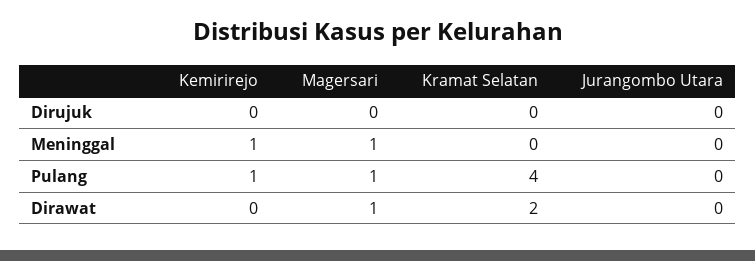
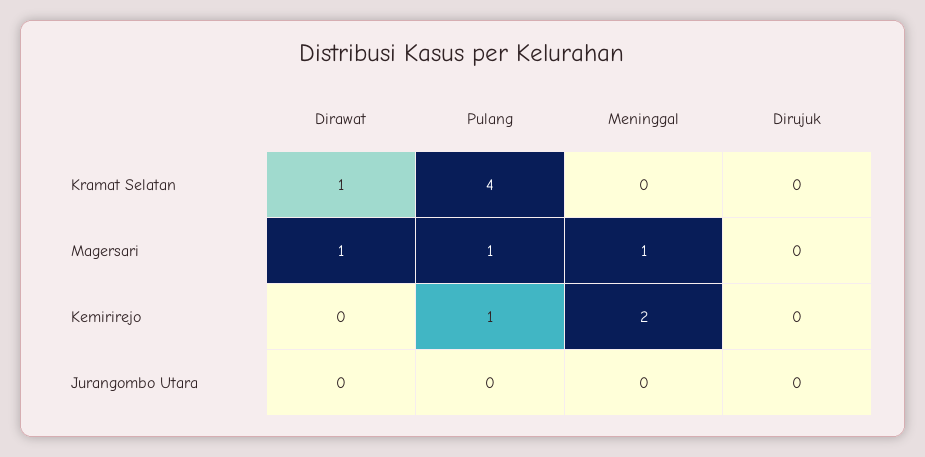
  {
    "Kemirirejo": {
      "Dirujuk": 0,
-     "Meninggal": 1,
+     "Meninggal": 2,
      "Pulang": 1,
      "Dirawat": 0
    },
    "Magersari": {
      "Dirujuk": 0,
      "Meninggal": 1,
      "Pulang": 1,
      "Dirawat": 1
    },
    "Kramat Selatan": {
      "Dirujuk": 0,
      "Meninggal": 0,
      "Pulang": 4,
-     "Dirawat": 2
+     "Dirawat": 1
    },
    "Jurangombo Utara": {
      "Dirujuk": 0,
      "Meninggal": 0,
      "Pulang": 0,
      "Dirawat": 0
    }
  }

